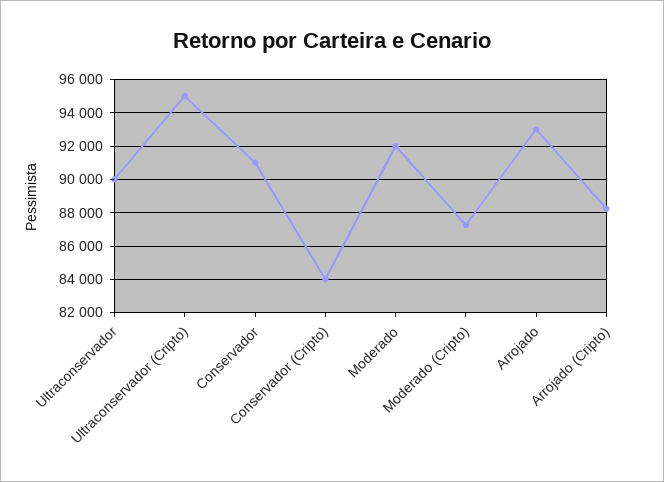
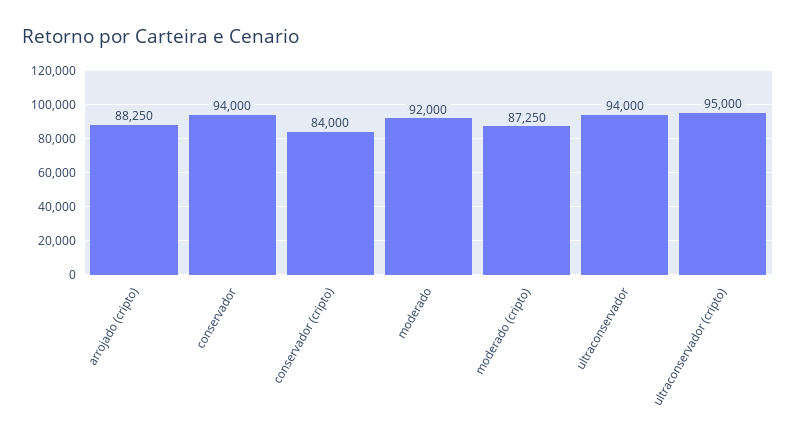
  {
-   "Ultraconservador": 90000,
+   "Ultraconservador": 94000,
    "Ultraconservador (Cripto)": 95000,
-   "Conservador": 91000,
+   "Conservador": 94000,
    "Conservador (Cripto)": 84000,
    "Moderado": 92000,
    "Moderado (Cripto)": 87250,
-   "Arrojado": 93000,
    "Arrojado (Cripto)": 88250
  }

